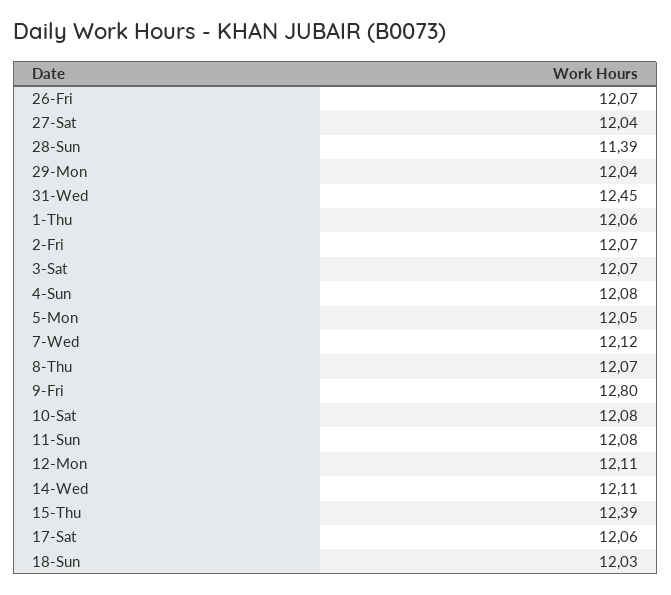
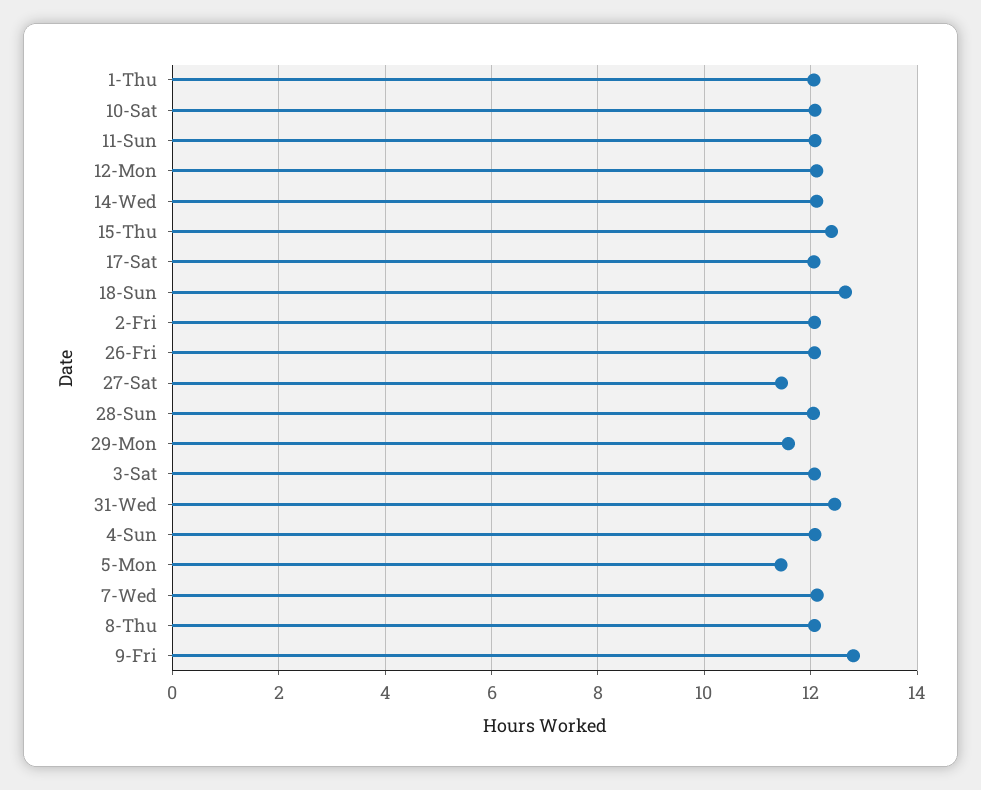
  {
    "26-Fri": 12.07,
-   "27-Sat": 12.04,
+   "27-Sat": 11.4,
-   "28-Sun": 11.39,
+   "28-Sun": 12,
-   "29-Mon": 12.04,
+   "29-Mon": 11.6,
    "31-Wed": 12.45,
    "1-Thu": 12.06,
    "2-Fri": 12.07,
    "3-Sat": 12.07,
    "4-Sun": 12.08,
-   "5-Mon": 12.05,
+   "5-Mon": 11.4,
    "7-Wed": 12.12,
    "8-Thu": 12.07,
    "9-Fri": 12.8,
    "10-Sat": 12.08,
    "11-Sun": 12.08,
    "12-Mon": 12.11,
    "14-Wed": 12.11,
    "15-Thu": 12.39,
    "17-Sat": 12.06,
-   "18-Sun": 12.03
+   "18-Sun": 12.6
  }

